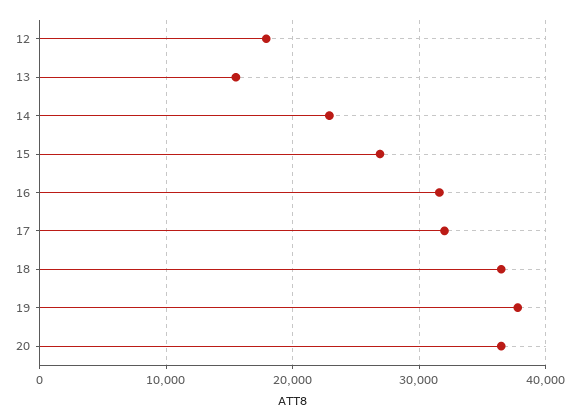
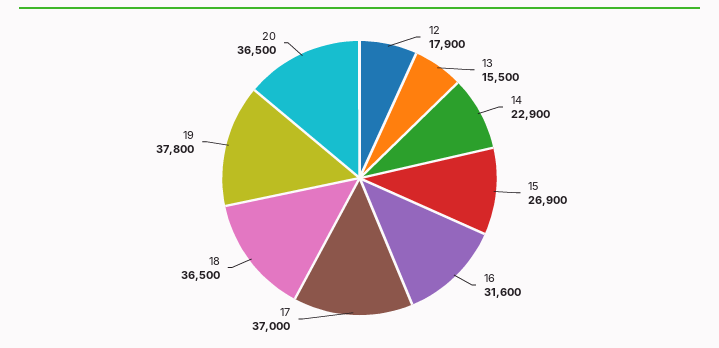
  {
    "12": 17900,
    "13": 15500,
    "14": 22900,
    "15": 26900,
    "16": 31600,
-   "17": 32000,
+   "17": 37000,
    "18": 36500,
    "19": 37800,
    "20": 36500
  }

